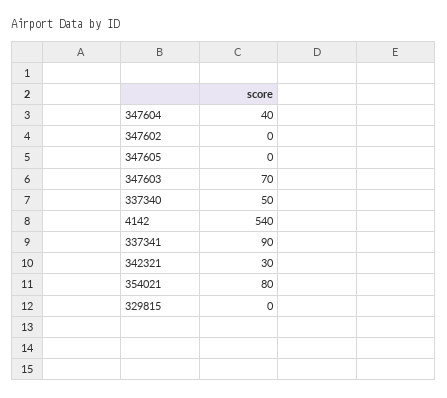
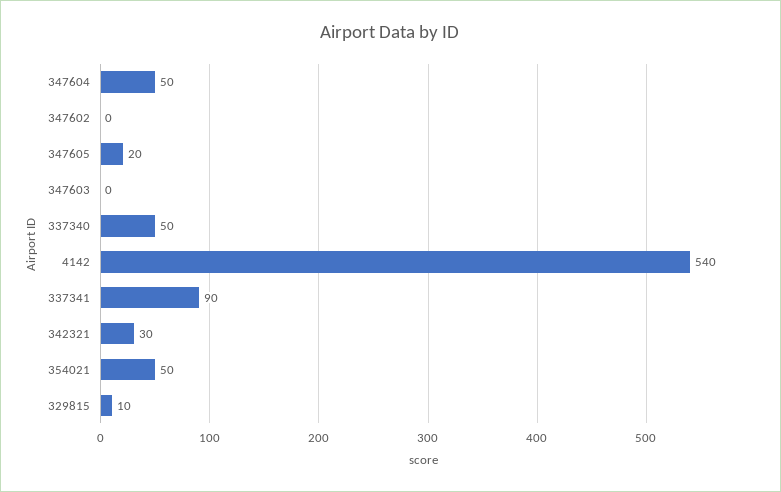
  {
-   "347604": 40,
+   "347604": 50,
    "347602": 0,
-   "347605": 0,
+   "347605": 20,
-   "347603": 70,
+   "347603": 0,
    "337340": 50,
    "4142": 540,
    "337341": 90,
    "342321": 30,
-   "354021": 80,
+   "354021": 50,
-   "329815": 0
+   "329815": 10
  }

